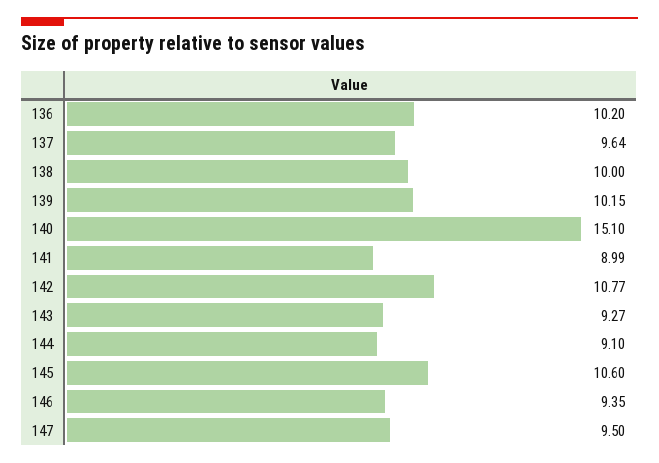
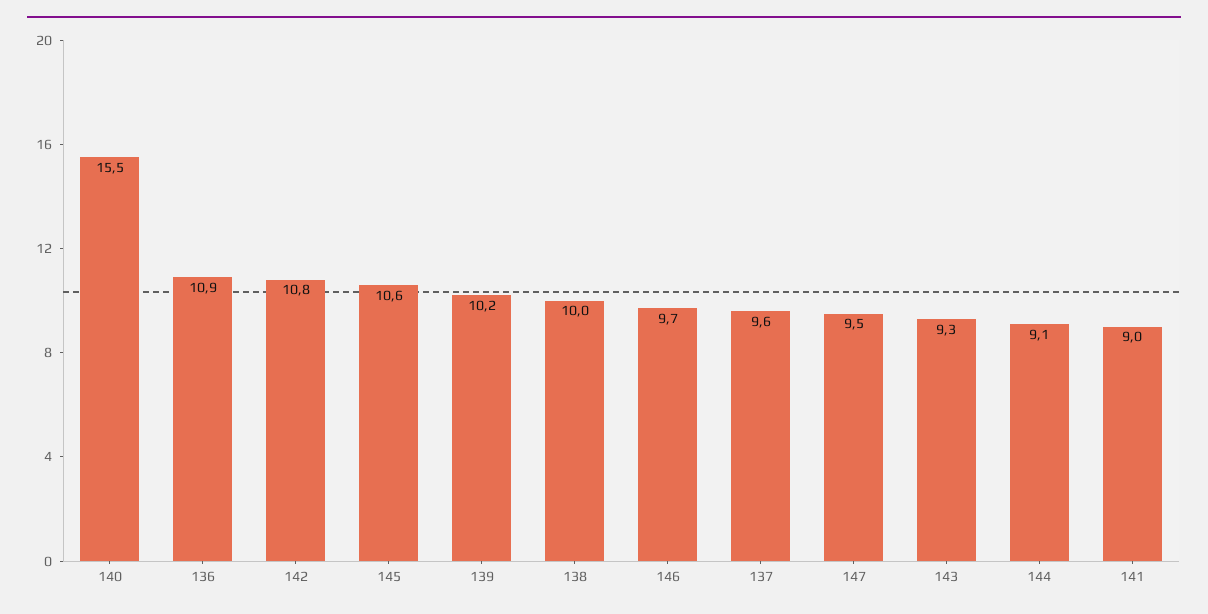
  {
-   "136": 10.2,
+   "136": 10.9,
    "137": 9.64,
    "138": 10,
    "139": 10.15,
-   "140": 15.1,
+   "140": 15.5,
    "141": 8.99,
    "142": 10.77,
    "143": 9.27,
    "144": 9.1,
    "145": 10.6,
-   "146": 9.35,
+   "146": 9.7,
    "147": 9.5
  }

